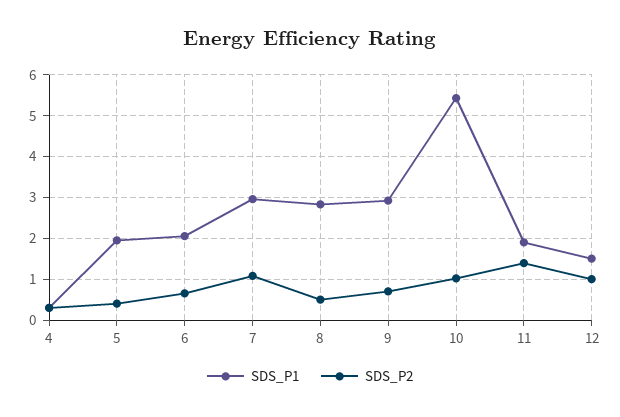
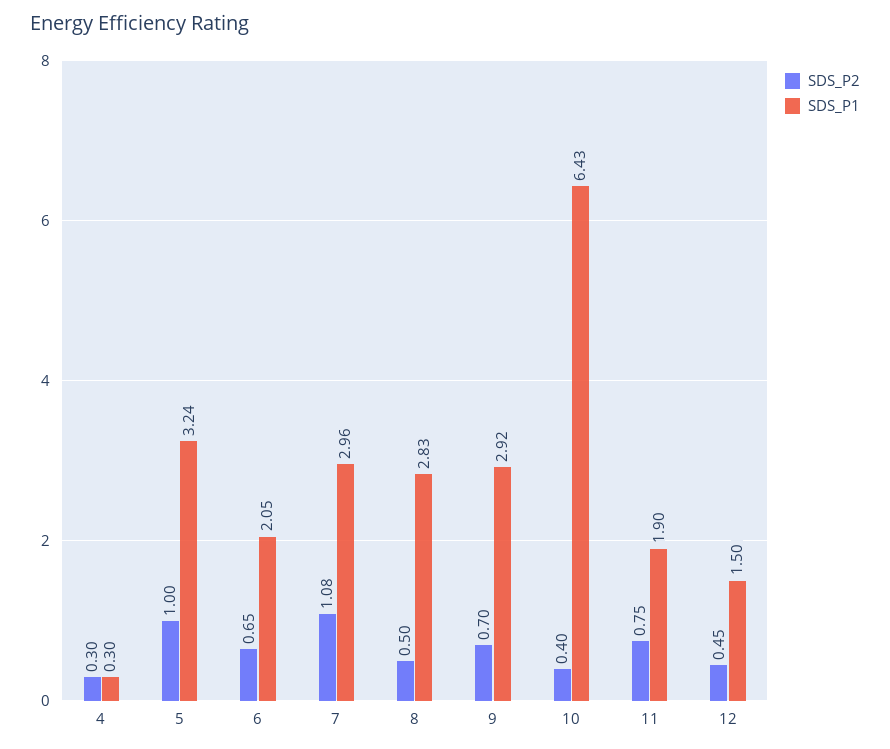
  {
    "SDS_P1": {
      "4": 0.3,
-     "5": 2,
+     "5": 3.24,
      "6": 2.05,
      "7": 2.96,
      "8": 2.83,
      "9": 2.92,
-     "10": 5.4,
+     "10": 6.43,
      "11": 1.9,
      "12": 1.5
    },
    "SDS_P2": {
      "4": 0.3,
-     "5": 0.4,
+     "5": 1,
      "6": 0.65,
      "7": 1.08,
      "8": 0.5,
      "9": 0.7,
-     "10": 1,
+     "10": 0.4,
-     "11": 1.4,
+     "11": 0.75,
-     "12": 1
+     "12": 0.45
    }
  }

